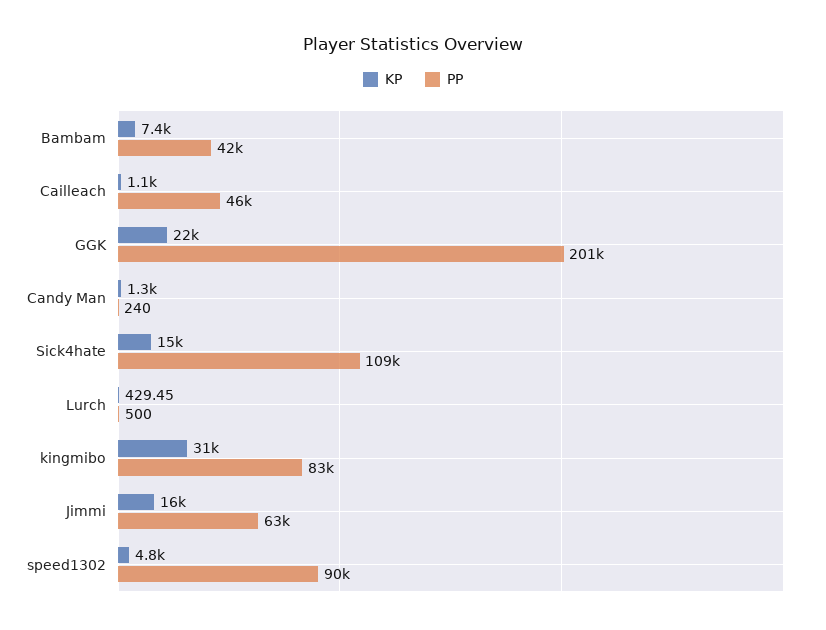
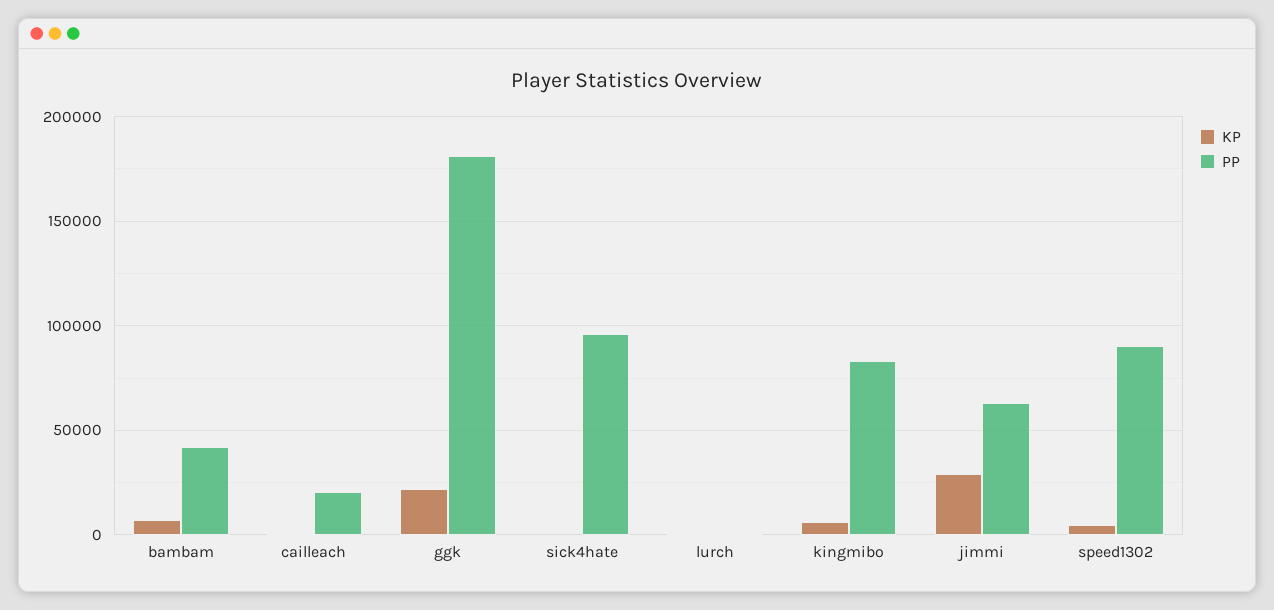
  {
    "KP": {
      "Bambam": 7400,
      "Cailleach": 1100,
      "GGK": 22000,
-     "Candy Man": 1300,
-     "Sick4hate": 15000,
+     "Sick4hate": 0,
      "Lurch": 429.45,
-     "kingmibo": 31000,
+     "kingmibo": 5000,
-     "Jimmi": 16000,
+     "Jimmi": 30000,
      "speed1302": 4800
    },
    "PP": {
      "Bambam": 42000,
-     "Cailleach": 46000,
+     "Cailleach": 20000,
-     "GGK": 201000,
+     "GGK": 180000,
-     "Candy Man": 240,
-     "Sick4hate": 109000,
+     "Sick4hate": 95000,
      "Lurch": 500,
      "kingmibo": 83000,
      "Jimmi": 63000,
      "speed1302": 90000
    }
  }

